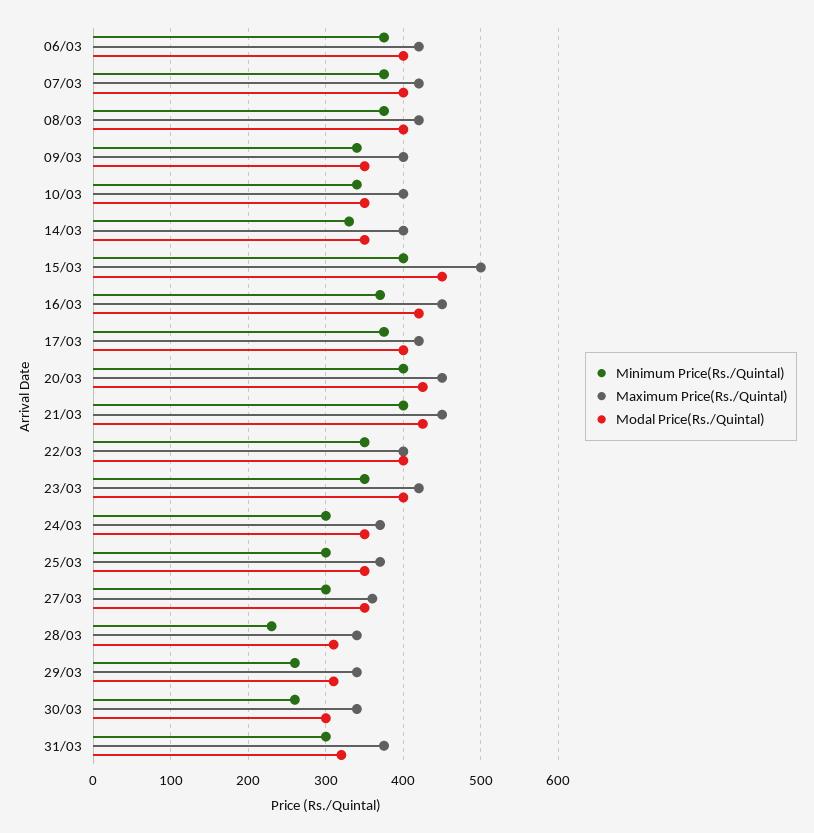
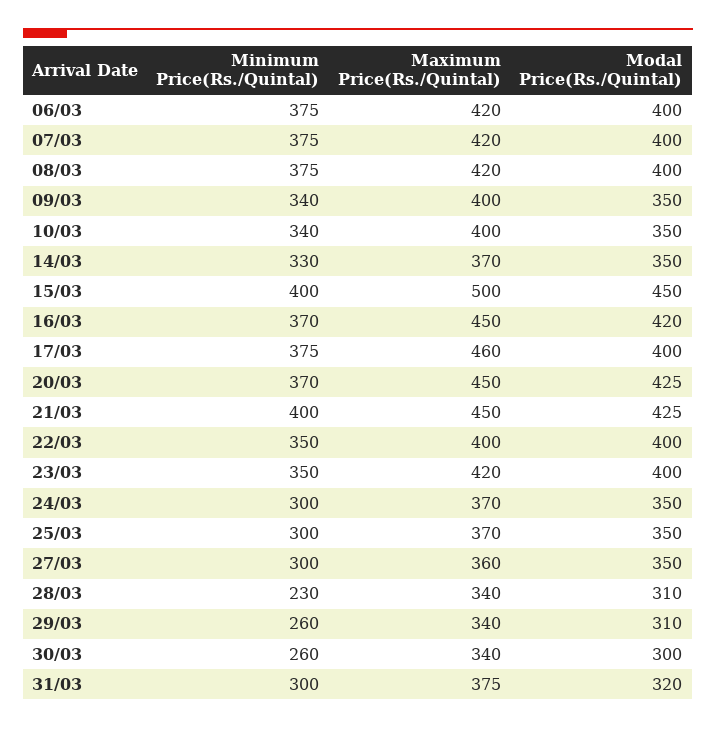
  {
    "Minimum Price(Rs./Quintal)": {
      "06/03": 375,
      "07/03": 375,
      "08/03": 375,
      "09/03": 340,
      "10/03": 340,
      "14/03": 330,
      "15/03": 400,
      "16/03": 370,
      "17/03": 375,
-     "20/03": 400,
+     "20/03": 370,
      "21/03": 400,
      "22/03": 350,
      "23/03": 350,
      "24/03": 300,
      "25/03": 300,
      "27/03": 300,
      "28/03": 230,
      "29/03": 260,
      "30/03": 260,
      "31/03": 300
    },
    "Maximum Price(Rs./Quintal)": {
      "06/03": 420,
      "07/03": 420,
      "08/03": 420,
      "09/03": 400,
      "10/03": 400,
-     "14/03": 400,
+     "14/03": 370,
      "15/03": 500,
      "16/03": 450,
-     "17/03": 420,
+     "17/03": 460,
      "20/03": 450,
      "21/03": 450,
      "22/03": 400,
      "23/03": 420,
      "24/03": 370,
      "25/03": 370,
      "27/03": 360,
      "28/03": 340,
      "29/03": 340,
      "30/03": 340,
      "31/03": 375
    },
    "Modal Price(Rs./Quintal)": {
      "06/03": 400,
      "07/03": 400,
      "08/03": 400,
      "09/03": 350,
      "10/03": 350,
      "14/03": 350,
      "15/03": 450,
      "16/03": 420,
      "17/03": 400,
      "20/03": 425,
      "21/03": 425,
      "22/03": 400,
      "23/03": 400,
      "24/03": 350,
      "25/03": 350,
      "27/03": 350,
      "28/03": 310,
      "29/03": 310,
      "30/03": 300,
      "31/03": 320
    }
  }

